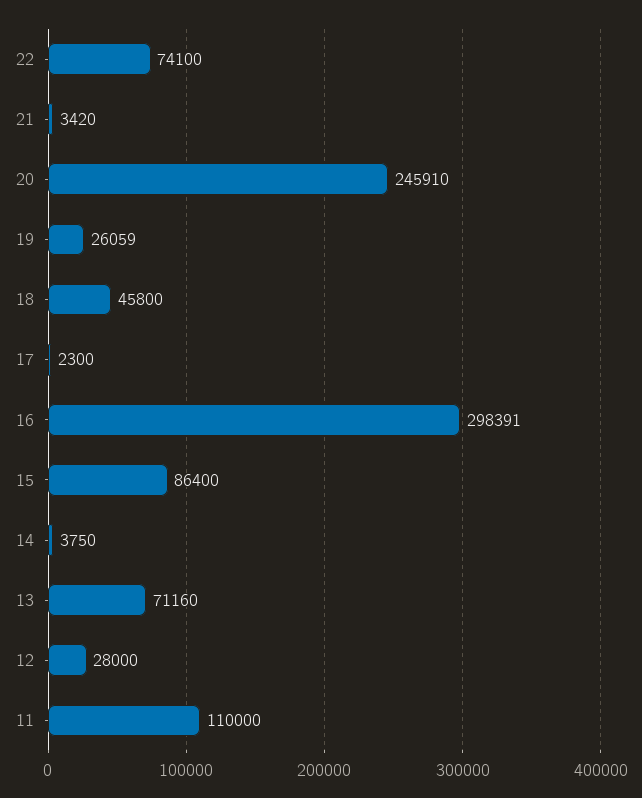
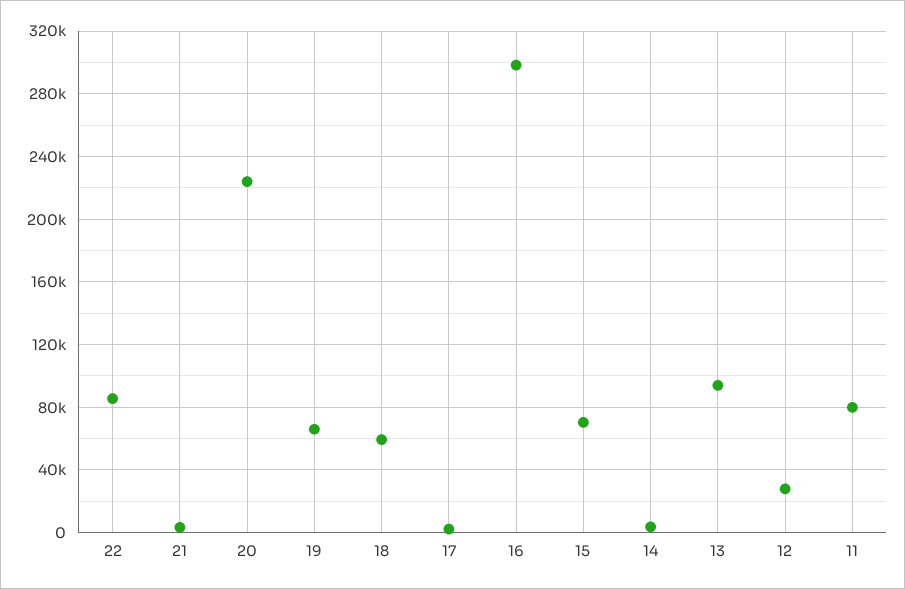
  {
-   "22": 74100,
+   "22": 85000,
    "21": 3420,
-   "20": 245910,
+   "20": 225000,
-   "19": 26059,
+   "19": 65000,
-   "18": 45800,
+   "18": 60000,
    "17": 2300,
    "16": 298391,
-   "15": 86400,
+   "15": 70000,
    "14": 3750,
-   "13": 71160,
+   "13": 95000,
    "12": 28000,
-   "11": 110000
+   "11": 80000
  }

